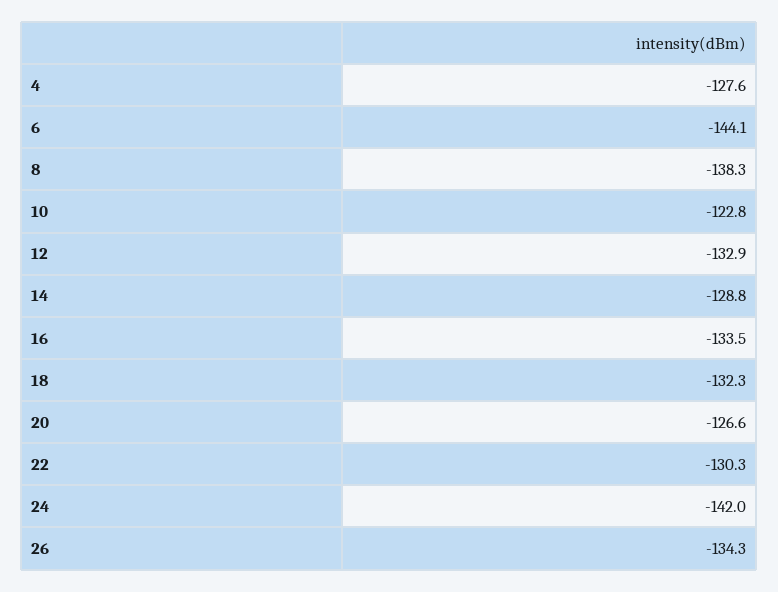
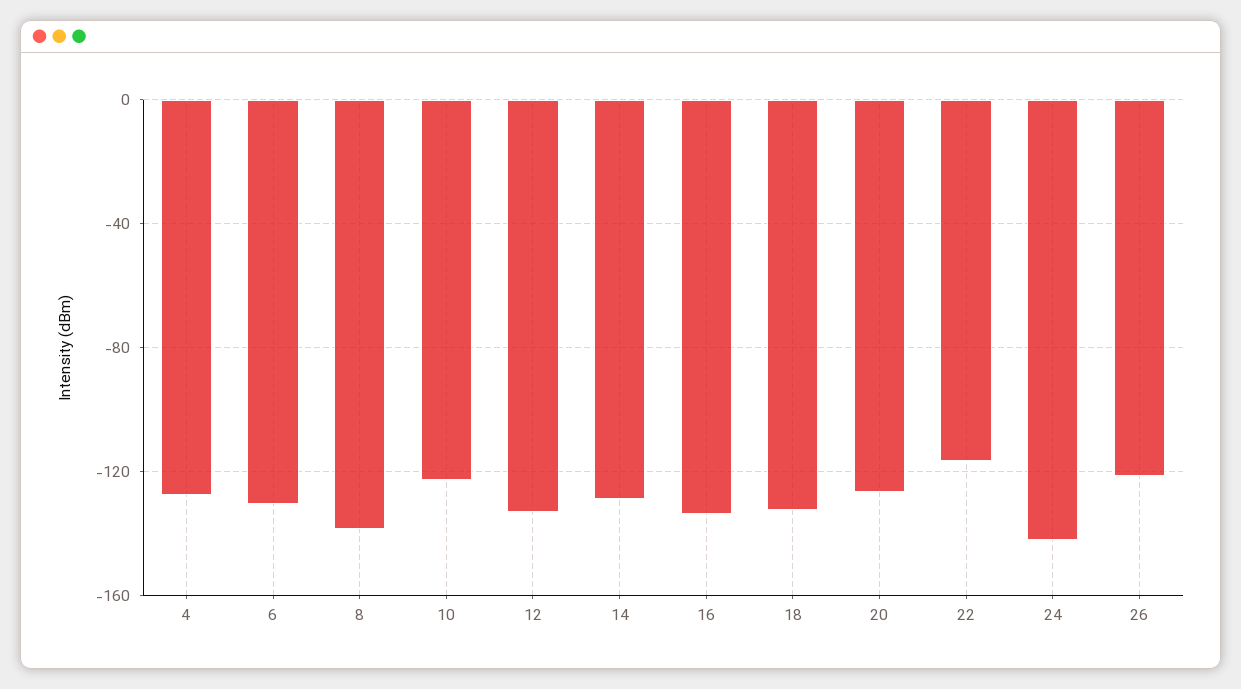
  {
    "4": -127.6,
-   "6": -144.1,
+   "6": -130,
    "8": -138.3,
    "10": -122.8,
    "12": -132.9,
    "14": -128.8,
    "16": -133.5,
    "18": -132.3,
    "20": -126.6,
-   "22": -130.3,
+   "22": -115,
    "24": -142,
-   "26": -134.3
+   "26": -120
  }

